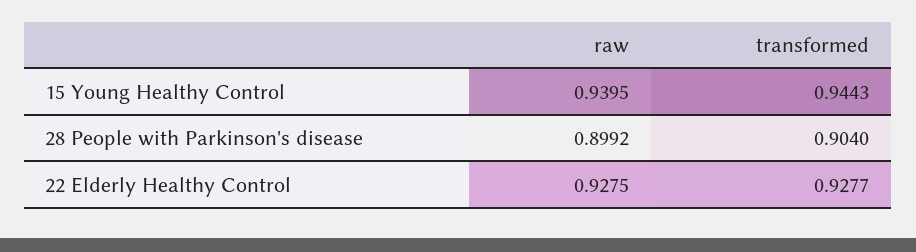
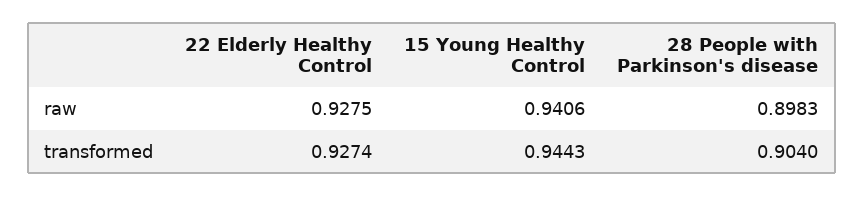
  {
    "raw": {
-     "15 Young Healthy Control": 0.9395,
+     "15 Young Healthy Control": 0.9406,
-     "28 People with Parkinson's disease": 0.8992,
+     "28 People with Parkinson's disease": 0.8983,
      "22 Elderly Healthy Control": 0.9275
    },
    "transformed": {
      "15 Young Healthy Control": 0.9443,
      "28 People with Parkinson's disease": 0.904,
-     "22 Elderly Healthy Control": 0.9277
+     "22 Elderly Healthy Control": 0.9274
    }
  }

